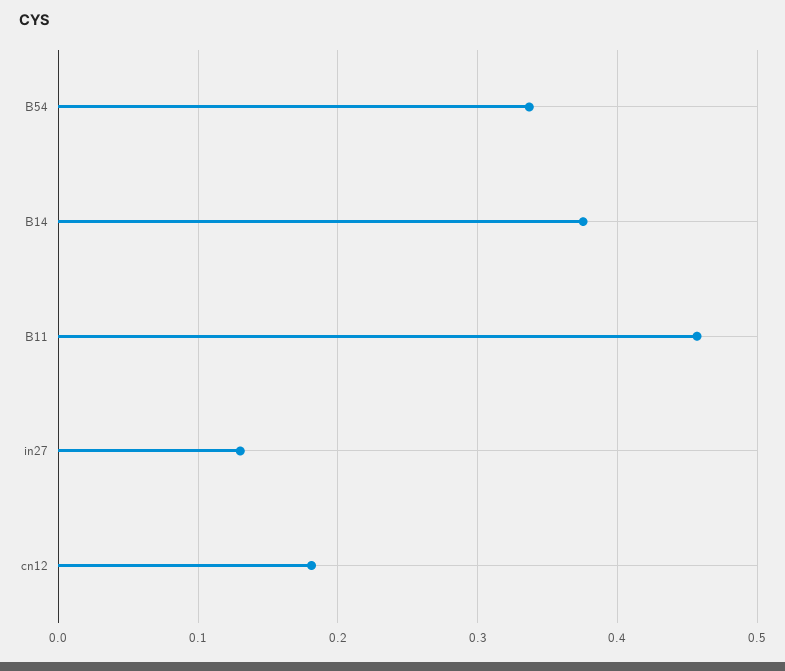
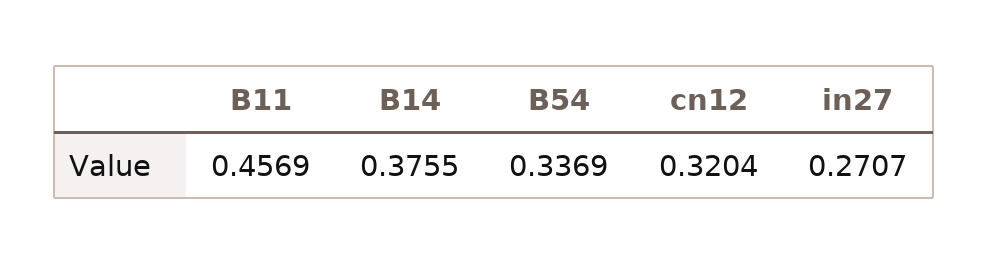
  {
    "B54": 0.3369,
    "B14": 0.3755,
    "B11": 0.4569,
-   "in27": 0.13,
+   "in27": 0.2707,
-   "cn12": 0.18
+   "cn12": 0.3204
  }

